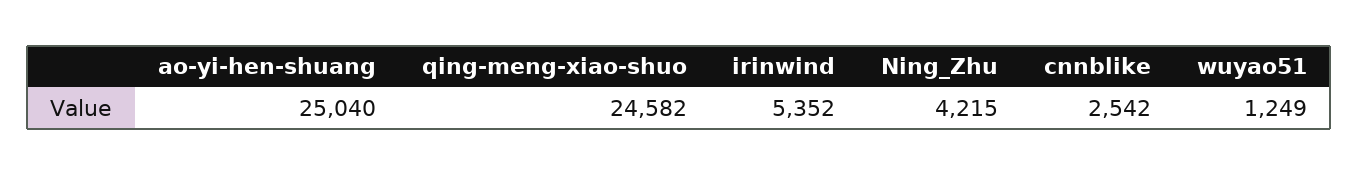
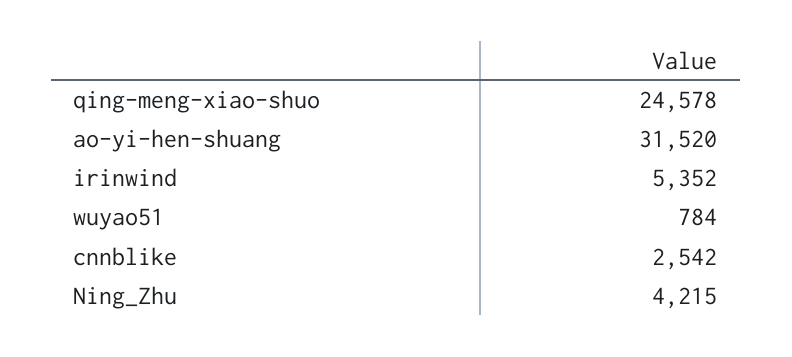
  {
-   "ao-yi-hen-shuang": 25040,
+   "ao-yi-hen-shuang": 31520,
-   "qing-meng-xiao-shuo": 24582,
+   "qing-meng-xiao-shuo": 24578,
    "irinwind": 5352,
    "Ning_Zhu": 4215,
    "cnnblike": 2542,
-   "wuyao51": 1249
+   "wuyao51": 784
  }

